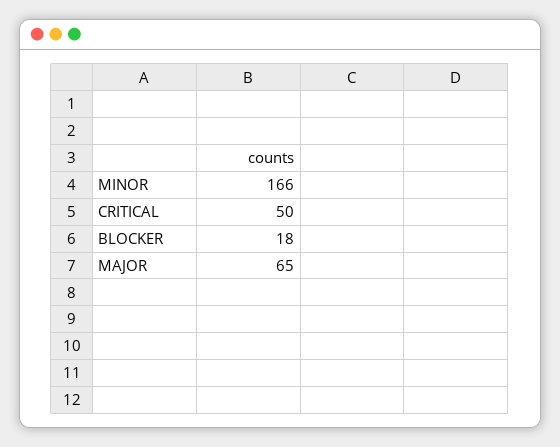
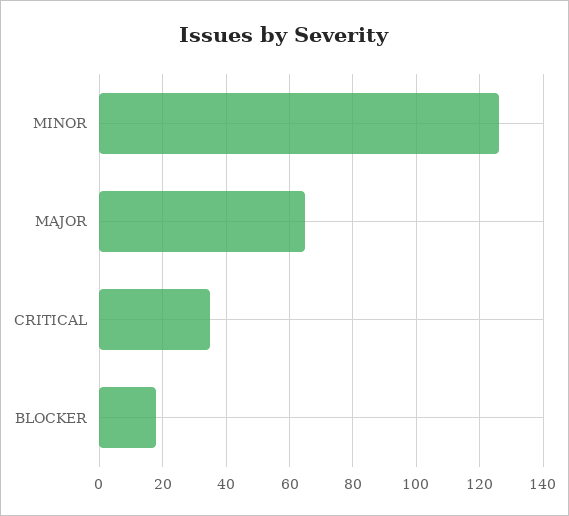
  {
-   "MINOR": 166,
+   "MINOR": 125,
-   "CRITICAL": 50,
+   "CRITICAL": 35,
    "BLOCKER": 18,
    "MAJOR": 65
  }

